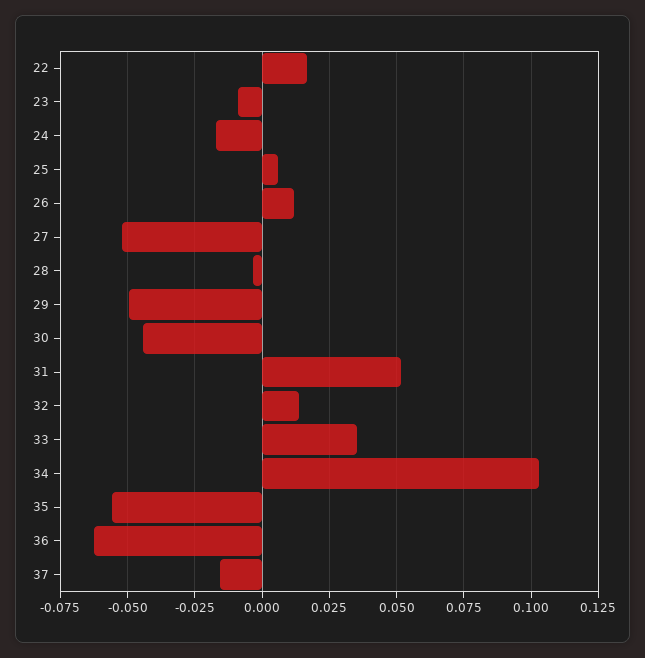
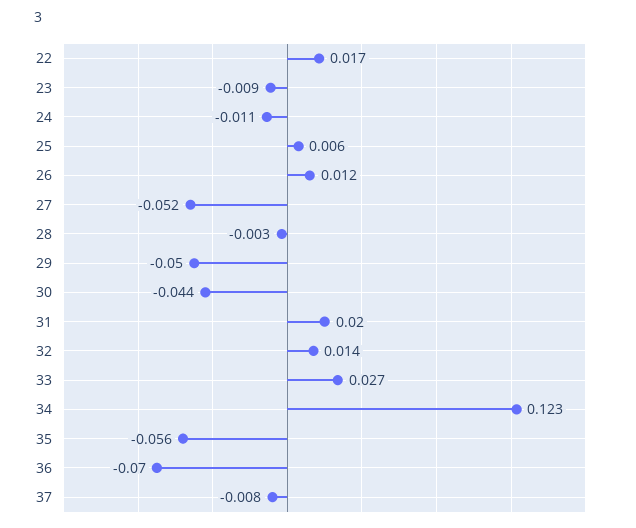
  {
    "22": 0.017,
    "23": -0.009,
-   "24": -0.0175,
+   "24": -0.011,
    "25": 0.006,
    "26": 0.012,
    "27": -0.052,
    "28": -0.003,
    "29": -0.05,
    "30": -0.044,
-   "31": 0.0525,
+   "31": 0.02,
    "32": 0.014,
-   "33": 0.035,
+   "33": 0.027,
-   "34": 0.1025,
+   "34": 0.123,
    "35": -0.056,
-   "36": -0.0625,
+   "36": -0.07,
-   "37": -0.015
+   "37": -0.008
  }

